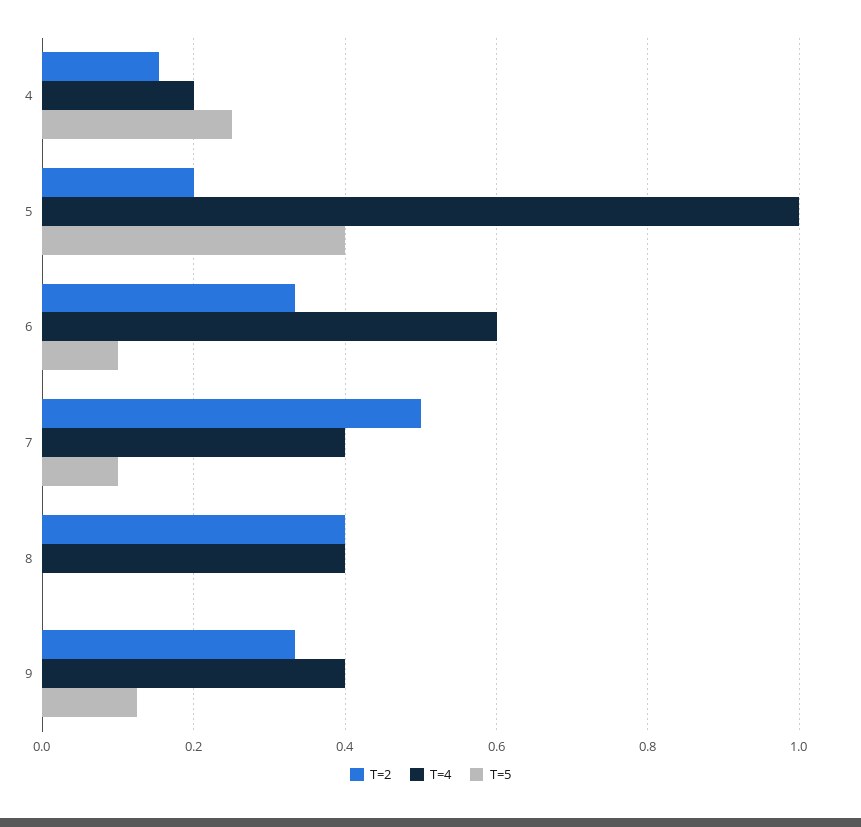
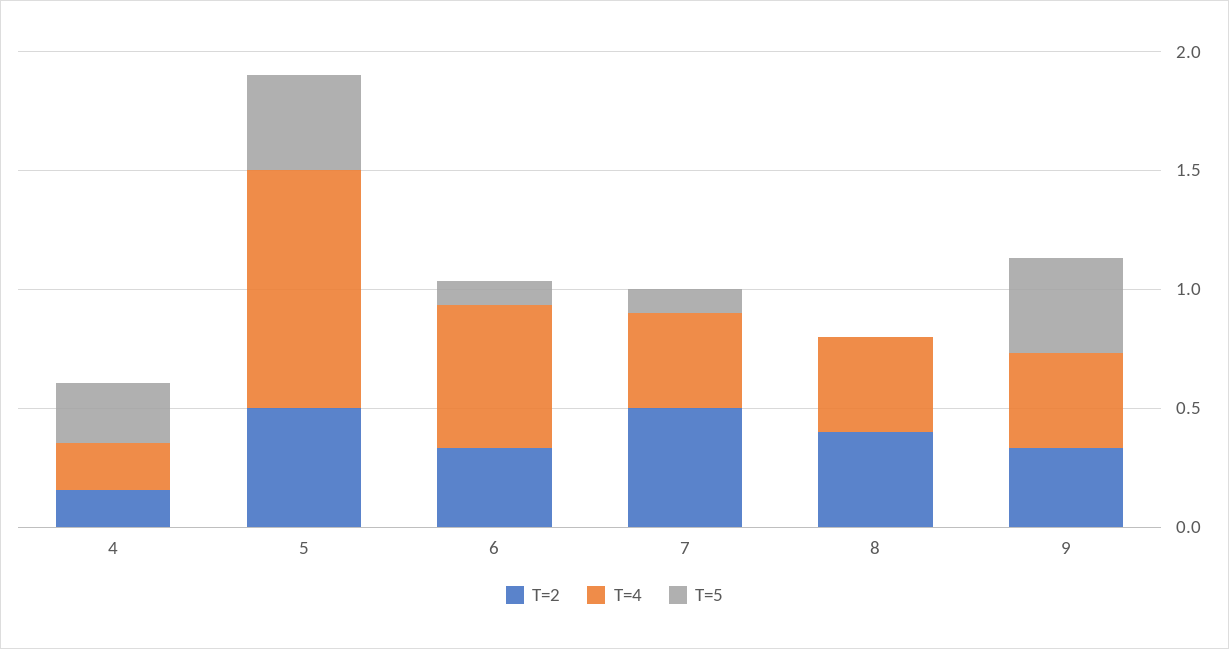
  {
    "T=2": {
      "4": 0.16,
-     "5": 0.2,
+     "5": 0.5,
      "6": 0.34,
      "7": 0.5,
      "8": 0.4,
      "9": 0.34
    },
    "T=4": {
      "4": 0.2,
      "5": 1,
      "6": 0.6,
      "7": 0.4,
      "8": 0.4,
      "9": 0.4
    },
    "T=5": {
      "4": 0.26,
      "5": 0.4,
      "6": 0.1,
      "7": 0.1,
      "8": 0,
-     "9": 0.12
+     "9": 0.4
    }
  }

